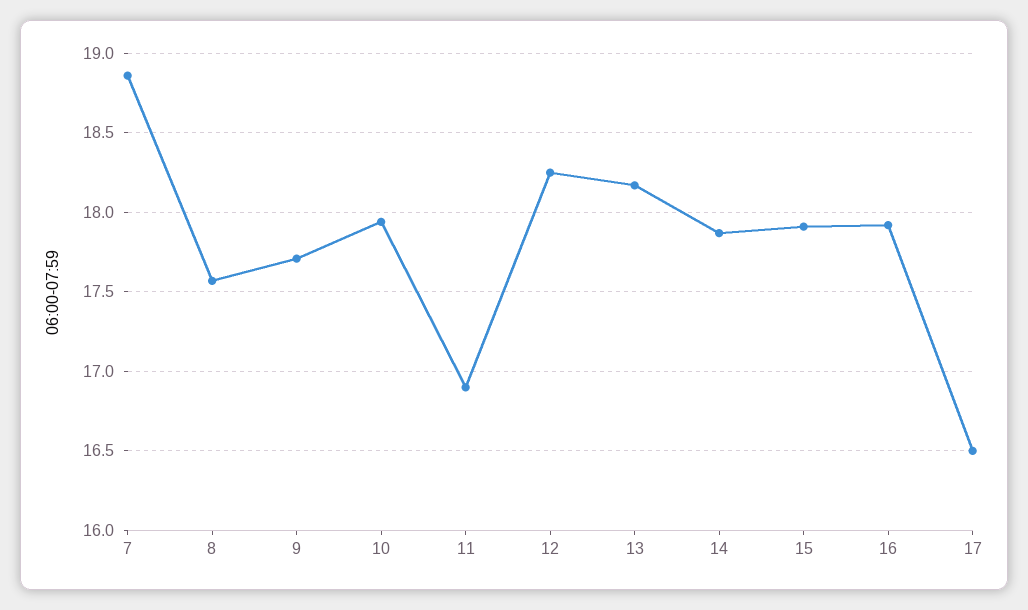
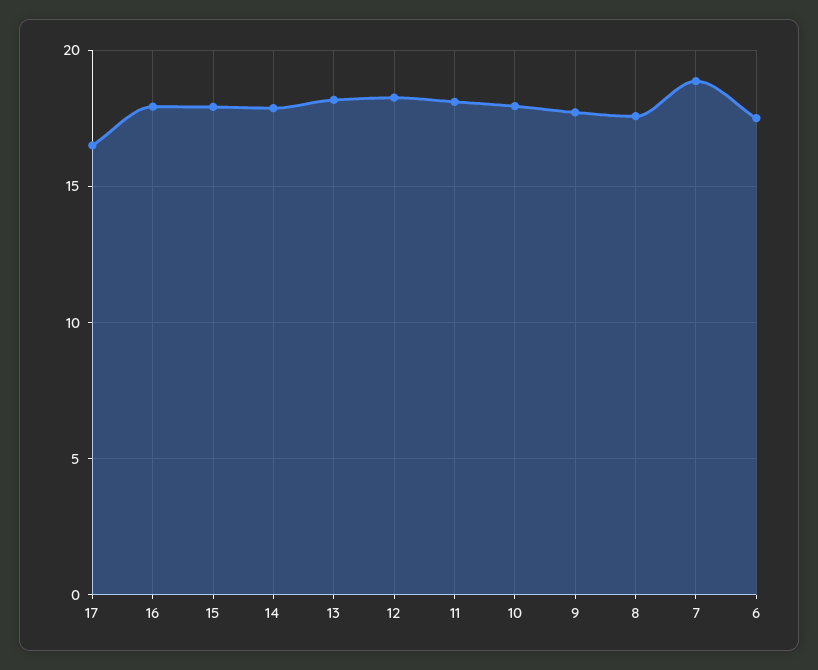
  {
    "7": 18.85,
    "8": 17.55,
    "9": 17.7,
    "10": 17.95,
-   "11": 16.9,
+   "11": 18,
    "12": 18.25,
    "13": 18.15,
    "14": 17.85,
    "15": 17.9,
    "16": 17.9,
-   "17": 16.5
+   "17": 16.5,
+   "6": 17.5
  }

